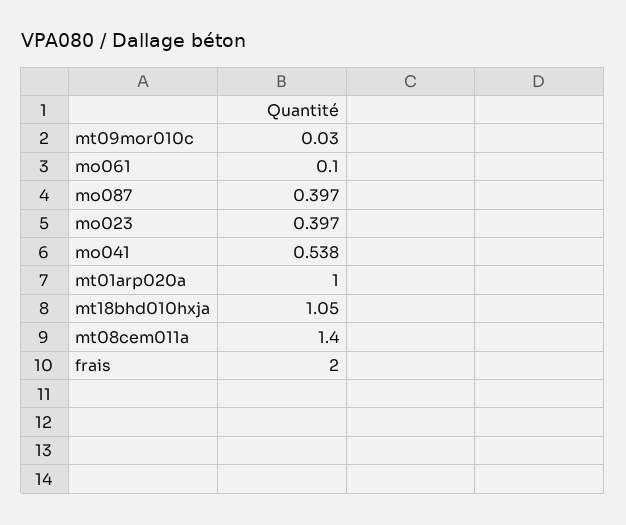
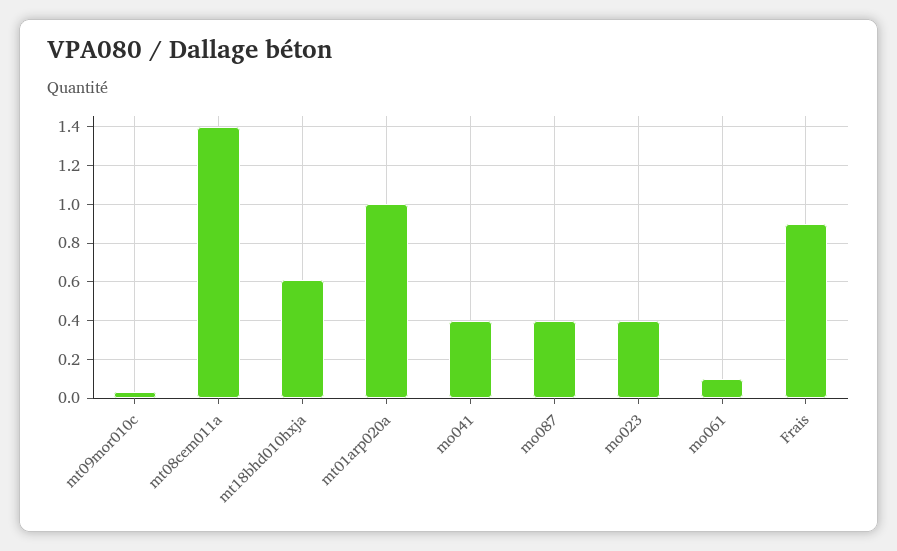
  {
    "mt09mor010c": 0.03,
    "mo061": 0.1,
    "mo087": 0.397,
    "mo023": 0.397,
-   "mo041": 0.538,
+   "mo041": 0.4,
    "mt01arp020a": 1,
-   "mt18bhd010hxja": 1.05,
+   "mt18bhd010hxja": 0.6,
    "mt08cem011a": 1.4,
-   "frais": 2
+   "frais": 0.9
  }

